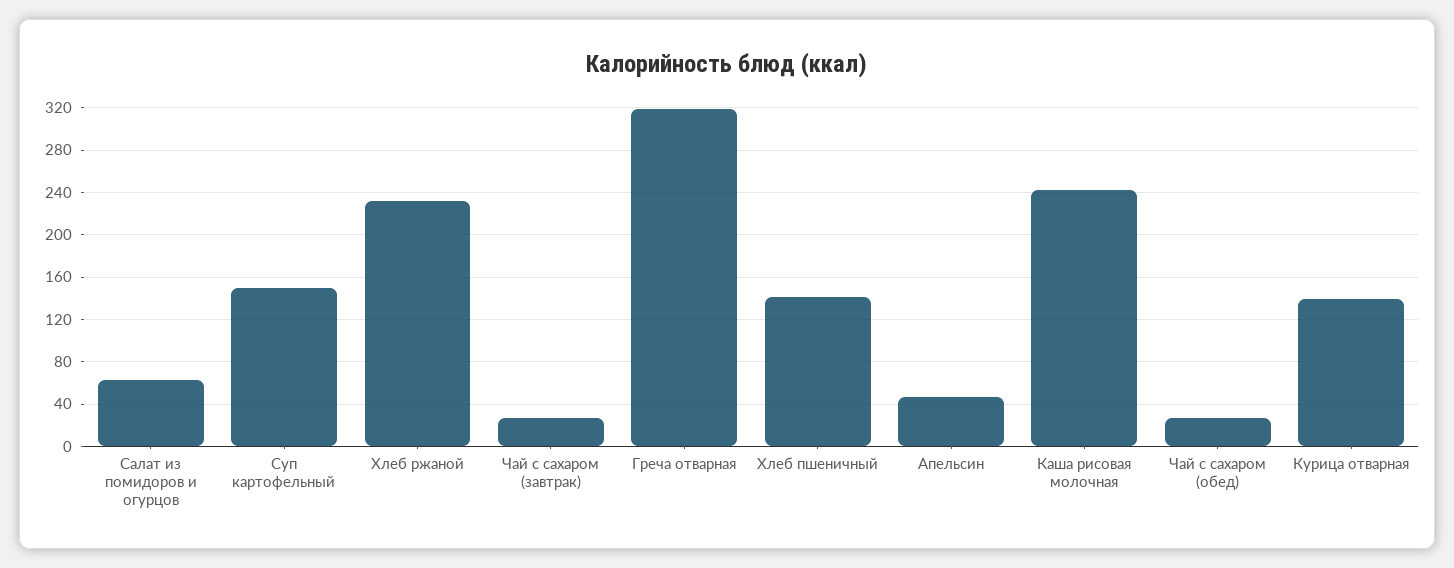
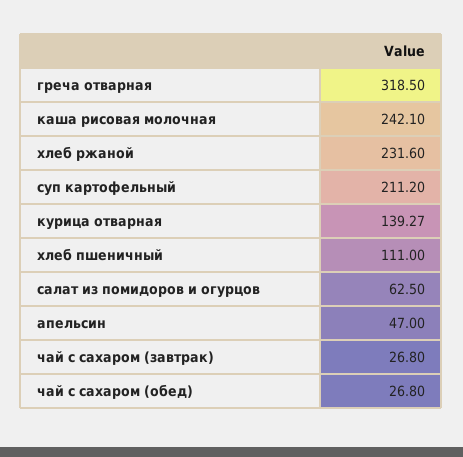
  {
    "Салат из помидоров и огурцов": 62.5,
-   "Суп картофельный": 150,
+   "Суп картофельный": 211.2,
    "Хлеб ржаной": 231.6,
    "Чай с сахаром (завтрак)": 26.8,
    "Греча отварная": 318.5,
-   "Хлеб пшеничный": 140,
+   "Хлеб пшеничный": 111,
    "Апельсин": 47,
    "Каша рисовая молочная": 242.1,
    "Чай с сахаром (обед)": 26.8,
    "Курица отварная": 139.27
  }

